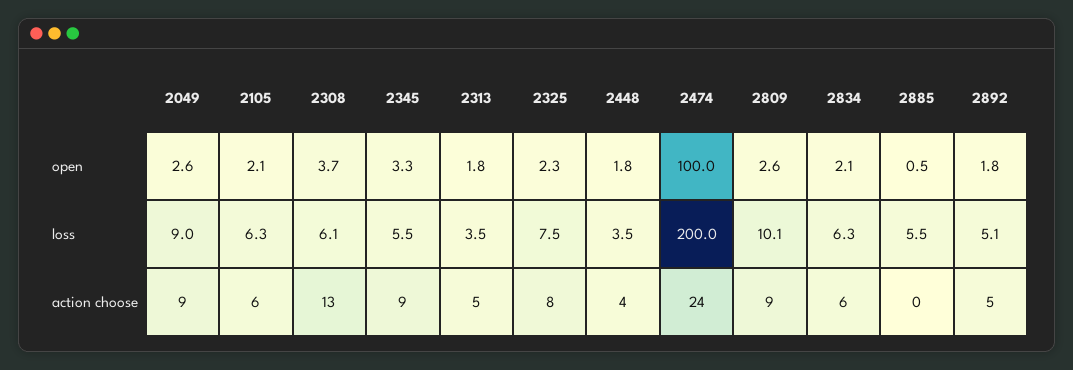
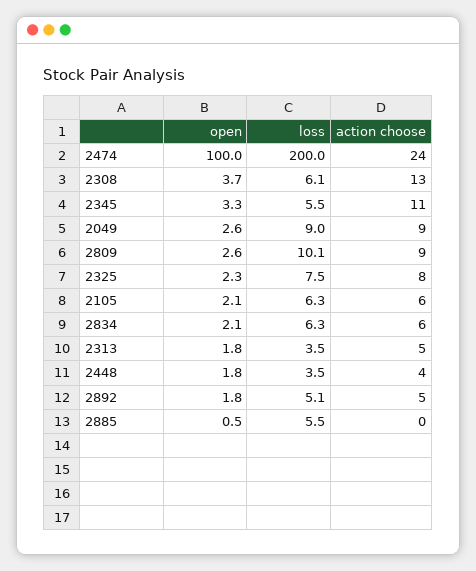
  {
    "2049": {
      "open": 2.6,
      "loss": 9,
      "action choose": 9
    },
    "2105": {
      "open": 2.1,
      "loss": 6.3,
      "action choose": 6
    },
    "2308": {
      "open": 3.7,
      "loss": 6.1,
      "action choose": 13
    },
    "2345": {
      "open": 3.3,
      "loss": 5.5,
-     "action choose": 9
+     "action choose": 11
    },
    "2313": {
      "open": 1.8,
      "loss": 3.5,
      "action choose": 5
    },
    "2325": {
      "open": 2.3,
      "loss": 7.5,
      "action choose": 8
    },
    "2448": {
      "open": 1.8,
      "loss": 3.5,
      "action choose": 4
    },
    "2474": {
      "open": 100,
      "loss": 200,
      "action choose": 24
    },
    "2809": {
      "open": 2.6,
      "loss": 10.1,
      "action choose": 9
    },
    "2834": {
      "open": 2.1,
      "loss": 6.3,
      "action choose": 6
    },
    "2885": {
      "open": 0.5,
      "loss": 5.5,
      "action choose": 0
    },
    "2892": {
      "open": 1.8,
      "loss": 5.1,
      "action choose": 5
    }
  }

